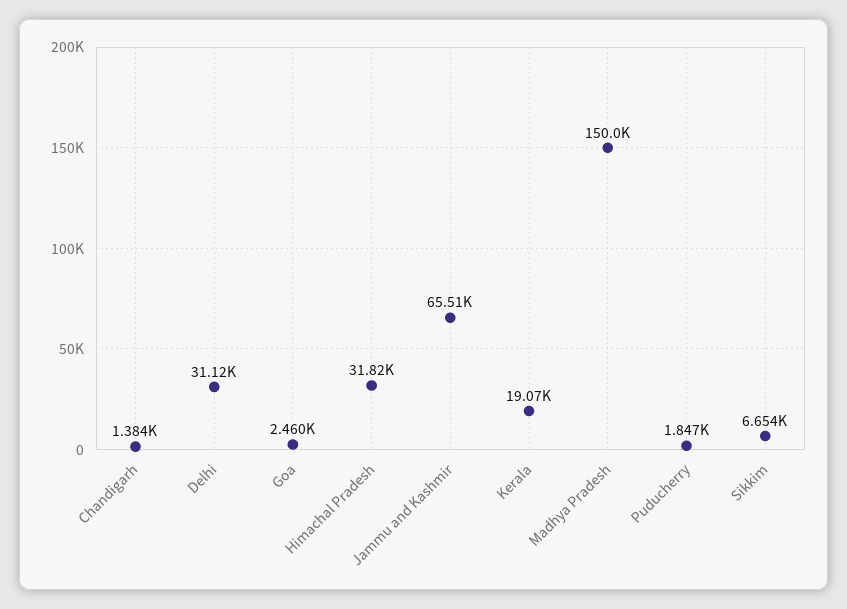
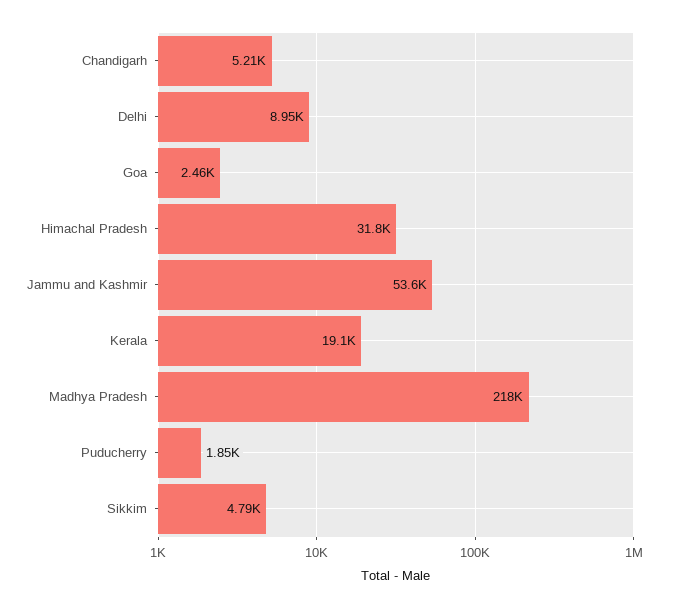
  {
-   "Chandigarh": 1384,
+   "Chandigarh": 5210,
-   "Delhi": 31120,
+   "Delhi": 8950,
    "Goa": 2460,
    "Himachal Pradesh": 31820,
-   "Jammu and Kashmir": 65510,
+   "Jammu and Kashmir": 53600,
    "Kerala": 19070,
-   "Madhya Pradesh": 150000,
+   "Madhya Pradesh": 218000,
    "Puducherry": 1847,
-   "Sikkim": 6654
+   "Sikkim": 4790
  }

